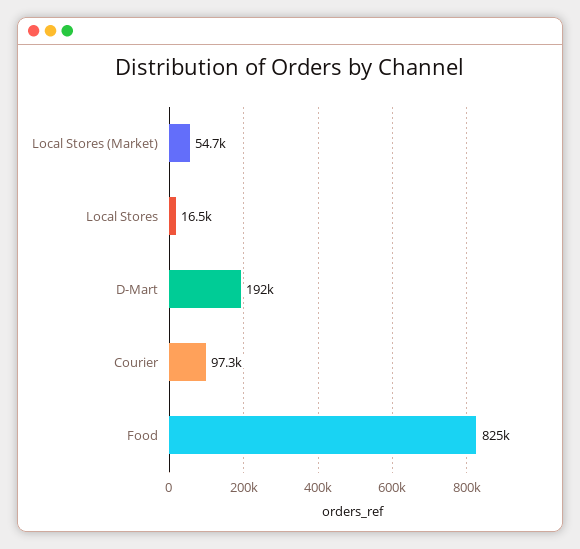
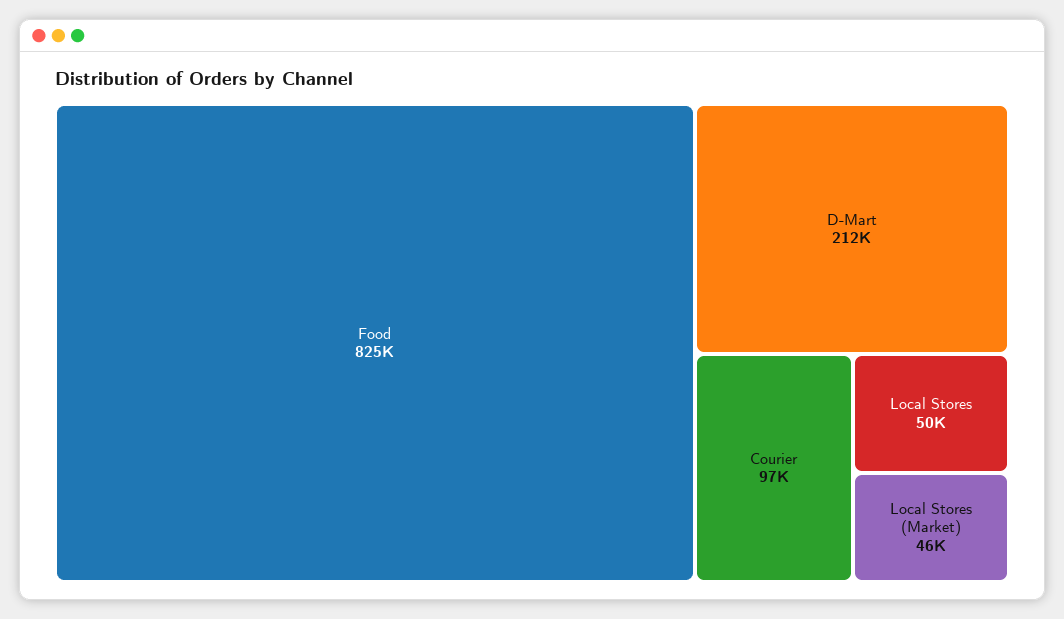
  {
-   "Local Stores (Market)": 54700,
+   "Local Stores (Market)": 46000,
-   "Local Stores": 16500,
+   "Local Stores": 50000,
-   "D-Mart": 192000,
+   "D-Mart": 212000,
    "Courier": 97300,
    "Food": 825000
  }

